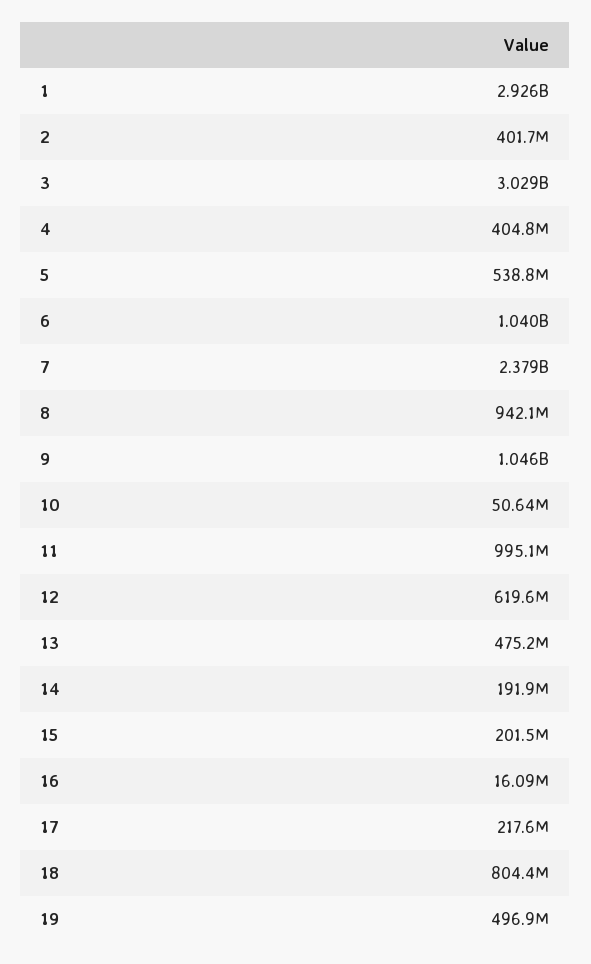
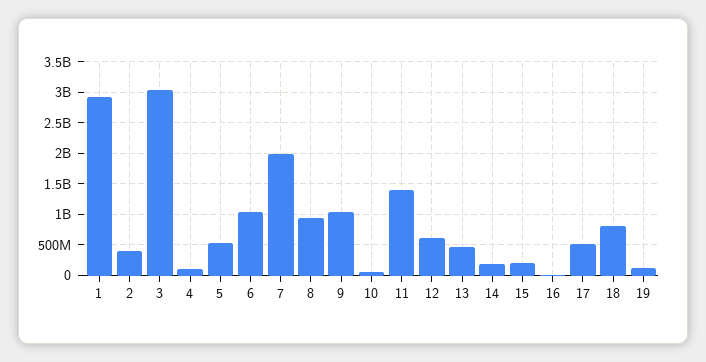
  {
    "1": 2926000000,
    "2": 401700000,
    "3": 3029000000,
-   "4": 404800000,
+   "4": 100000000,
    "5": 538800000,
    "6": 1040000000,
-   "7": 2379000000,
+   "7": 2000000000,
    "8": 942100000,
    "9": 1046000000,
    "10": 50640000,
-   "11": 995100000,
+   "11": 1400000000,
    "12": 619600000,
    "13": 475200000,
    "14": 191900000,
    "15": 201500000,
    "16": 16090000,
-   "17": 217600000,
+   "17": 500000000,
    "18": 804400000,
-   "19": 496900000
+   "19": 100000000
  }

